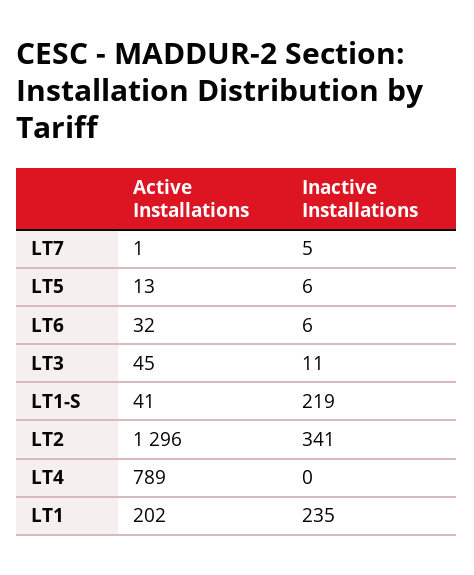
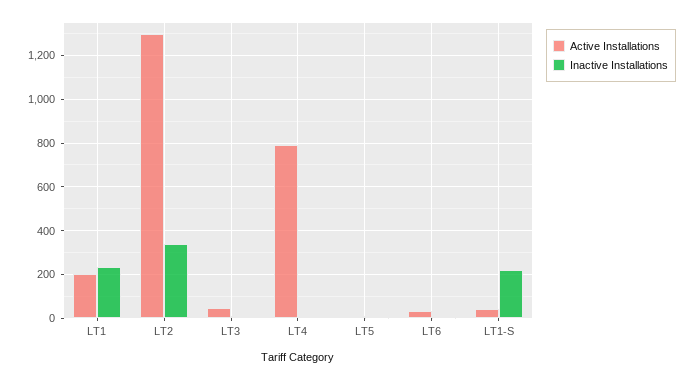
  {
    "Active Installations": {
-     "LT7": 1,
      "LT5": 13,
      "LT6": 32,
      "LT3": 45,
      "LT1-S": 41,
      "LT2": 1296,
      "LT4": 789,
      "LT1": 202
    },
    "Inactive Installations": {
-     "LT7": 5,
      "LT5": 6,
      "LT6": 6,
      "LT3": 11,
      "LT1-S": 219,
      "LT2": 341,
      "LT4": 0,
      "LT1": 235
    }
  }

